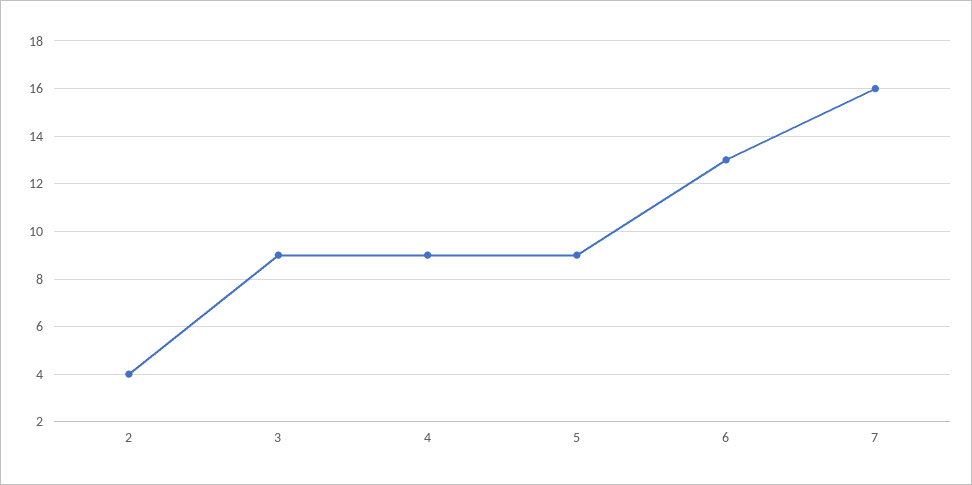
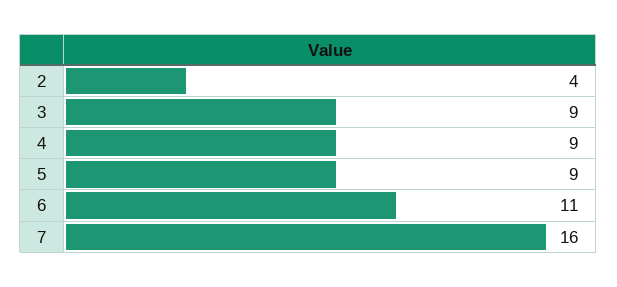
  {
    "2": 4,
    "3": 9,
    "4": 9,
    "5": 9,
-   "6": 13,
+   "6": 11,
    "7": 16
  }

